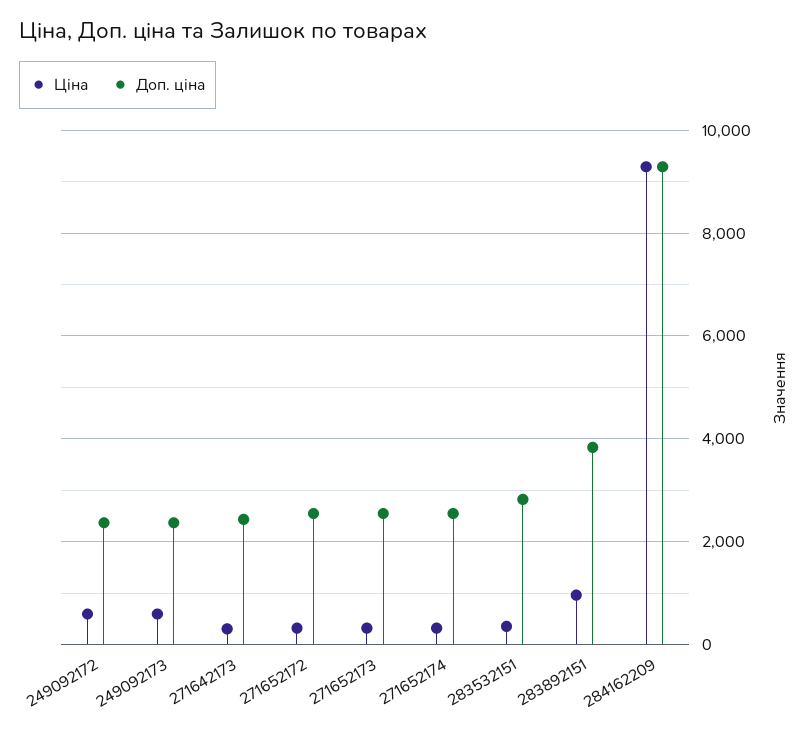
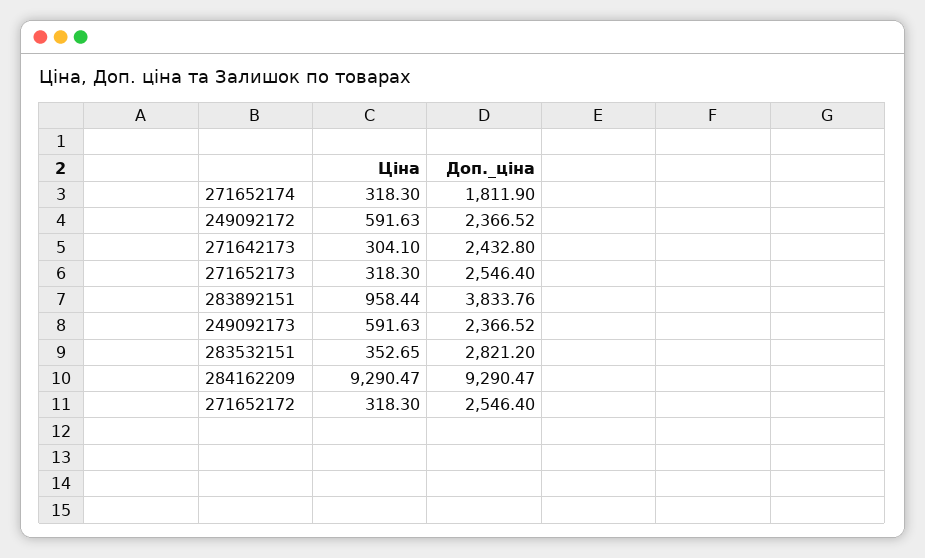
  {
    "Ціна": {
      "249092172": 591.63,
      "249092173": 591.63,
      "271642173": 304.1,
      "271652172": 318.3,
      "271652173": 318.3,
      "271652174": 318.3,
      "283532151": 352.65,
      "283892151": 958.44,
      "284162209": 9290.47
    },
    "Доп. ціна": {
      "249092172": 2366.52,
      "249092173": 2366.52,
      "271642173": 2432.8,
      "271652172": 2546.4,
      "271652173": 2546.4,
-     "271652174": 2600,
+     "271652174": 1811.9,
      "283532151": 2821.2,
      "283892151": 3833.76,
      "284162209": 9290.47
    }
  }

